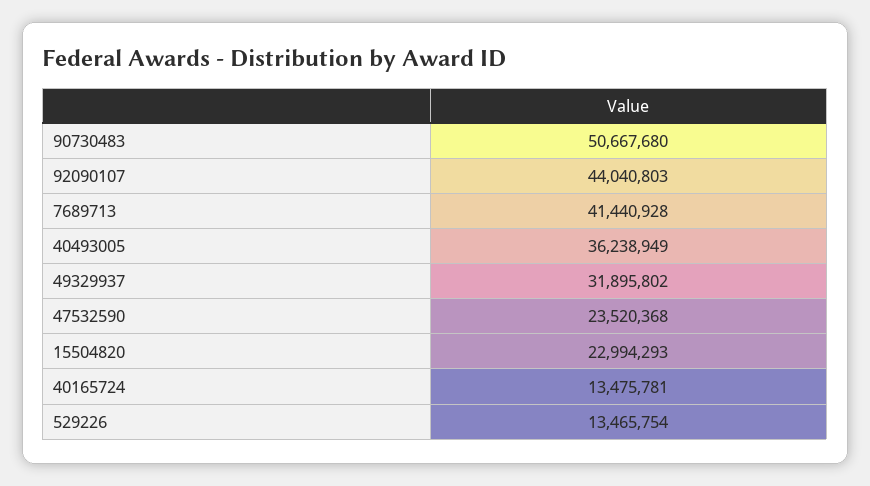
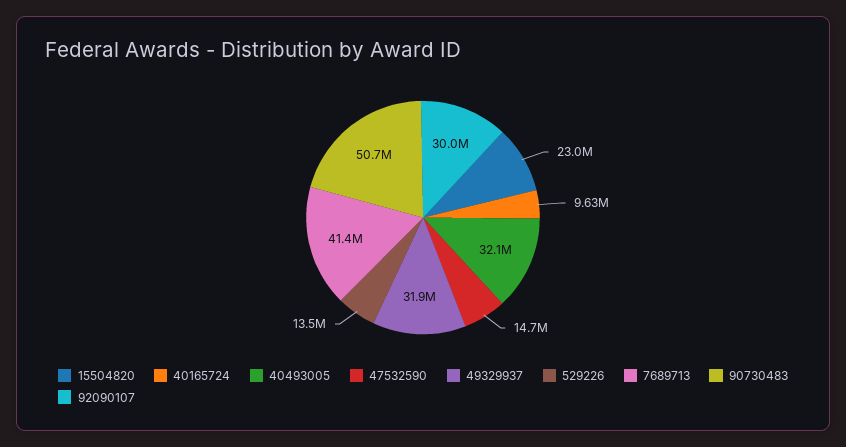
  {
    "90730483": 50667680,
-   "92090107": 44040803,
+   "92090107": 30000000,
    "7689713": 41440928,
-   "40493005": 36238949,
+   "40493005": 32100000,
    "49329937": 31895802,
-   "47532590": 23520368,
+   "47532590": 14700000,
    "15504820": 22994293,
-   "40165724": 13475781,
+   "40165724": 9630000,
    "529226": 13465754
  }

